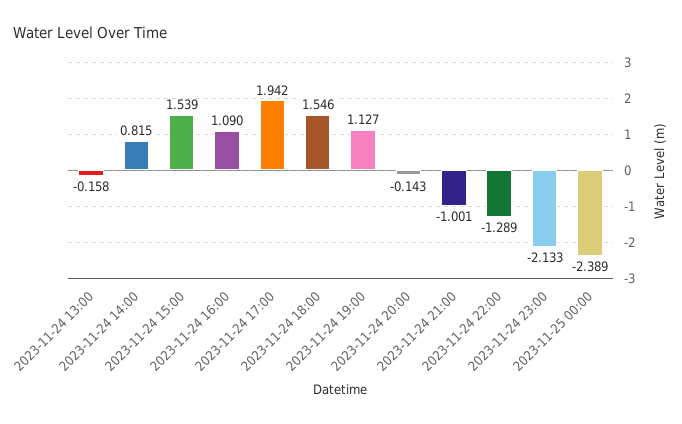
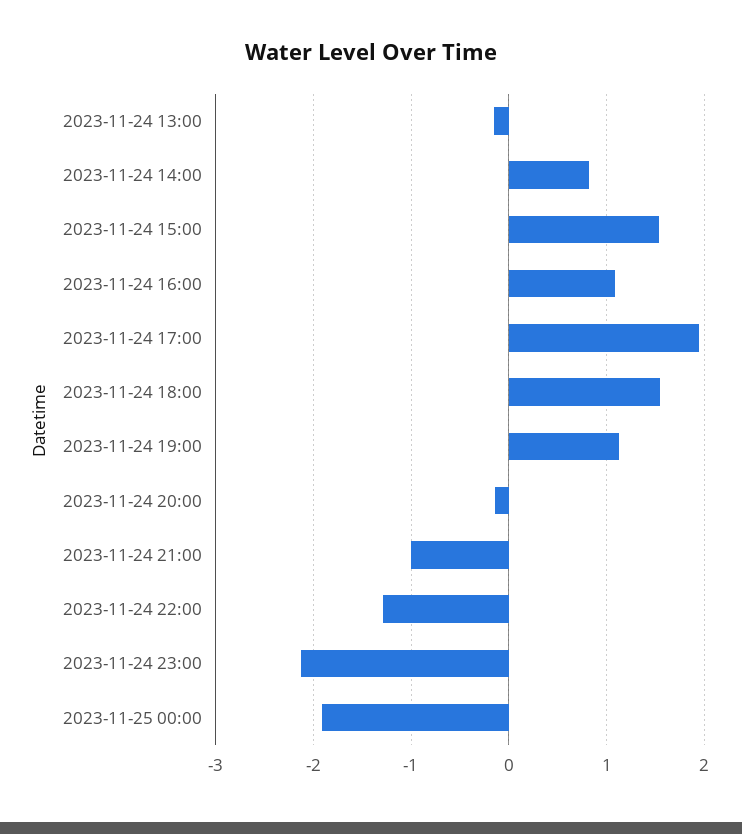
  {
    "2023-11-24 13:00": -0.158,
    "2023-11-24 14:00": 0.815,
    "2023-11-24 15:00": 1.539,
    "2023-11-24 16:00": 1.09,
    "2023-11-24 17:00": 1.942,
    "2023-11-24 18:00": 1.546,
    "2023-11-24 19:00": 1.127,
    "2023-11-24 20:00": -0.143,
    "2023-11-24 21:00": -1.001,
    "2023-11-24 22:00": -1.289,
    "2023-11-24 23:00": -2.133,
-   "2023-11-25 00:00": -2.389
+   "2023-11-25 00:00": -1.9
  }

